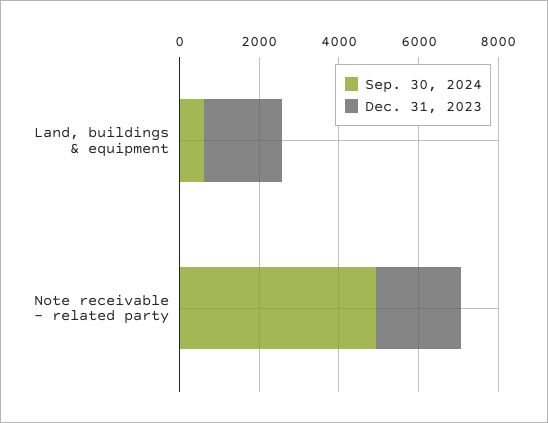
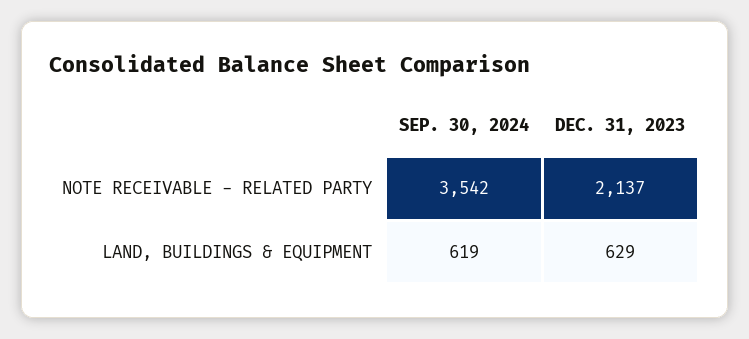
  {
    "Sep. 30, 2024": {
      "Land, buildings & equipment": 619,
-     "Note receivable - related party": 5000
+     "Note receivable - related party": 3542
    },
    "Dec. 31, 2023": {
-     "Land, buildings & equipment": 2000,
+     "Land, buildings & equipment": 629,
      "Note receivable - related party": 2137
    }
  }

